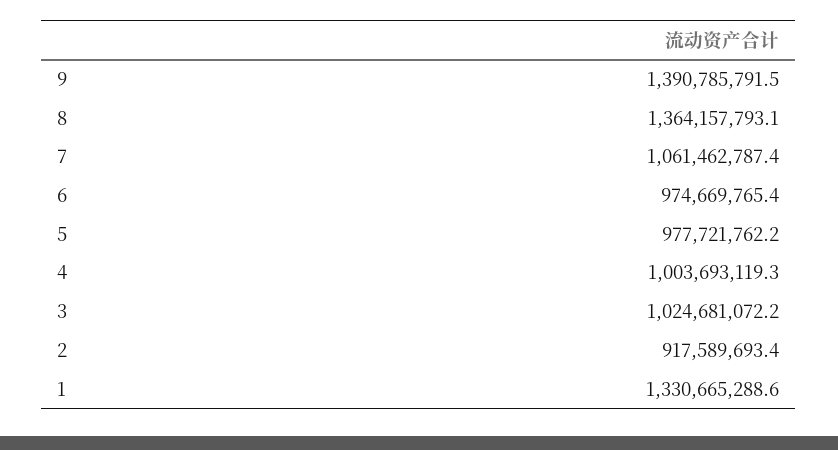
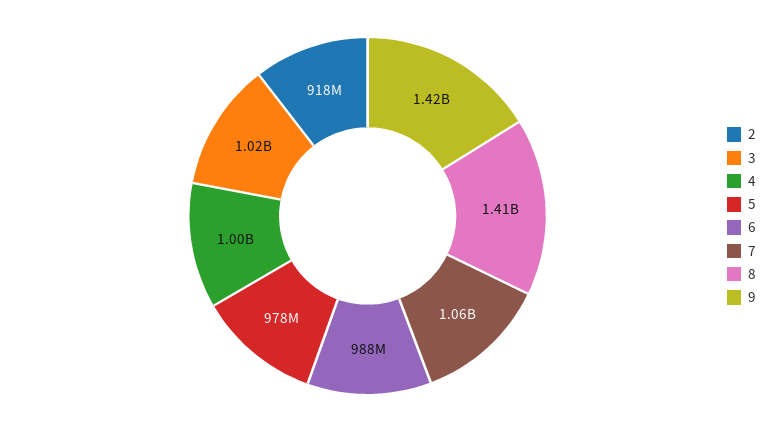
  {
-   "9": 1390785791.5,
+   "9": 1420000000,
-   "8": 1364157793.1,
+   "8": 1410000000,
    "7": 1061462787.4,
-   "6": 974669765.4,
+   "6": 988000000,
    "5": 977721762.2,
    "4": 1003693119.3,
    "3": 1024681072.2,
-   "2": 917589693.4,
+   "2": 917589693.4
-   "1": 1330665288.6
  }

